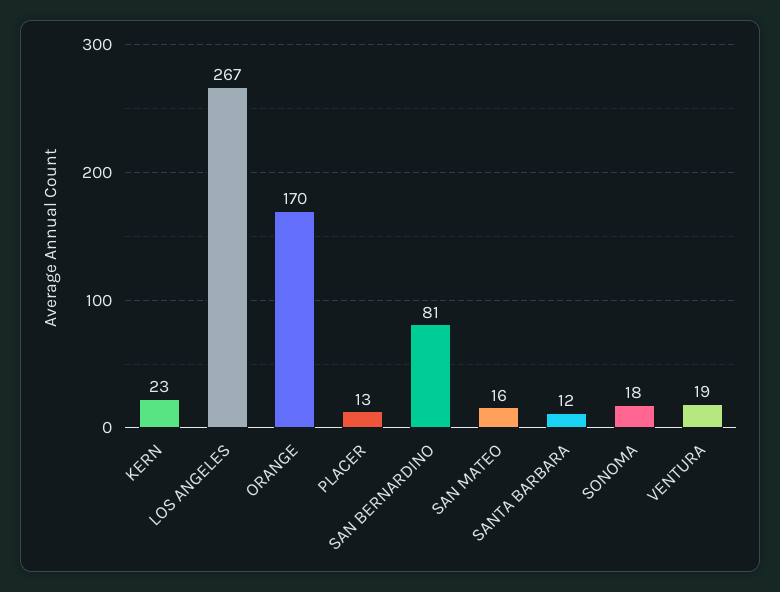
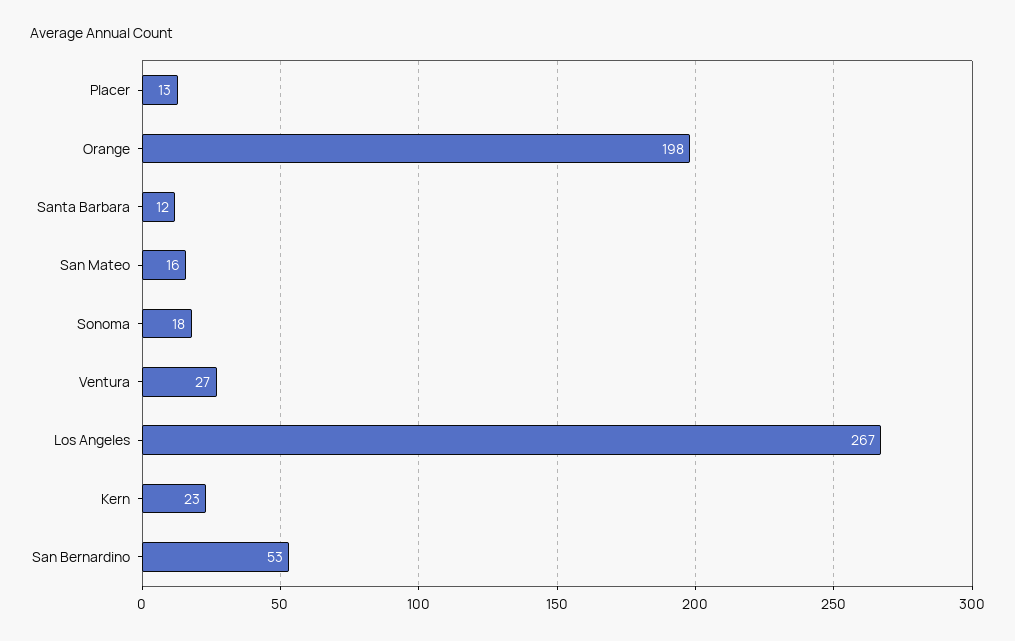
  {
    "KERN": 23,
    "LOS ANGELES": 267,
-   "ORANGE": 170,
+   "ORANGE": 198,
    "PLACER": 13,
-   "SAN BERNARDINO": 81,
+   "SAN BERNARDINO": 53,
    "SAN MATEO": 16,
    "SANTA BARBARA": 12,
    "SONOMA": 18,
-   "VENTURA": 19
+   "VENTURA": 27
  }

